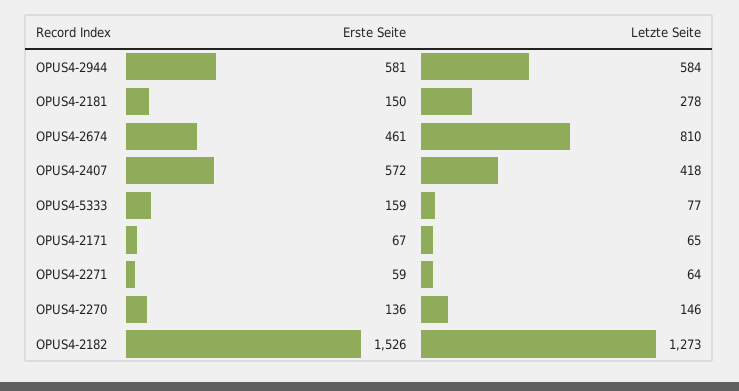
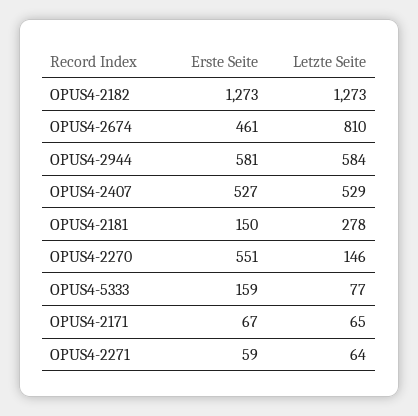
  {
    "Erste Seite": {
      "OPUS4-2944": 581,
      "OPUS4-2181": 150,
      "OPUS4-2674": 461,
-     "OPUS4-2407": 572,
+     "OPUS4-2407": 527,
      "OPUS4-5333": 159,
      "OPUS4-2171": 67,
      "OPUS4-2271": 59,
-     "OPUS4-2270": 136,
+     "OPUS4-2270": 551,
-     "OPUS4-2182": 1526
+     "OPUS4-2182": 1273
    },
    "Letzte Seite": {
      "OPUS4-2944": 584,
      "OPUS4-2181": 278,
      "OPUS4-2674": 810,
-     "OPUS4-2407": 418,
+     "OPUS4-2407": 529,
      "OPUS4-5333": 77,
      "OPUS4-2171": 65,
      "OPUS4-2271": 64,
      "OPUS4-2270": 146,
      "OPUS4-2182": 1273
    }
  }

